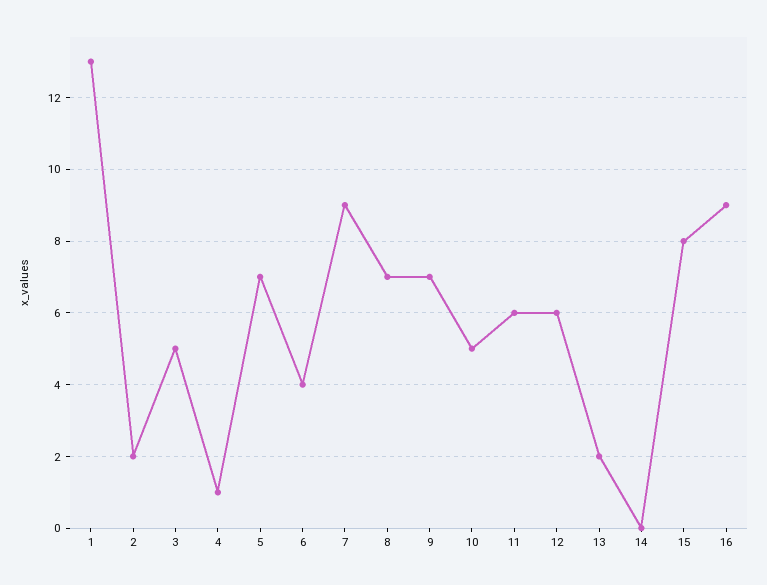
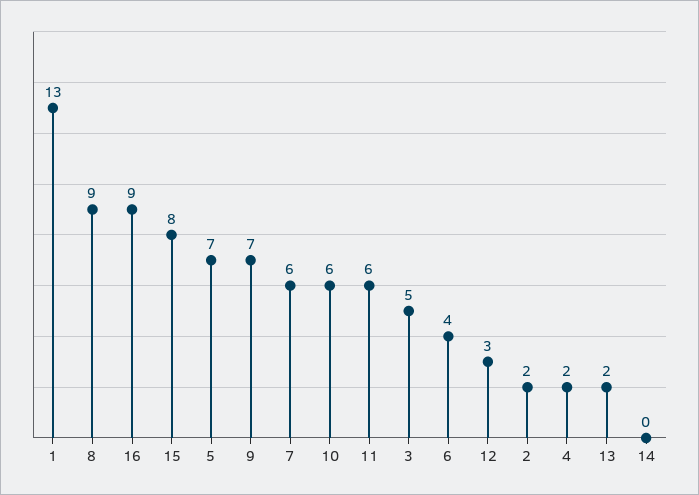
  {
    "1": 13,
    "2": 2,
    "3": 5,
-   "4": 1,
+   "4": 2,
    "5": 7,
    "6": 4,
-   "7": 9,
+   "7": 6,
-   "8": 7,
+   "8": 9,
    "9": 7,
-   "10": 5,
+   "10": 6,
    "11": 6,
-   "12": 6,
+   "12": 3,
    "13": 2,
    "14": 0,
    "15": 8,
    "16": 9
  }

